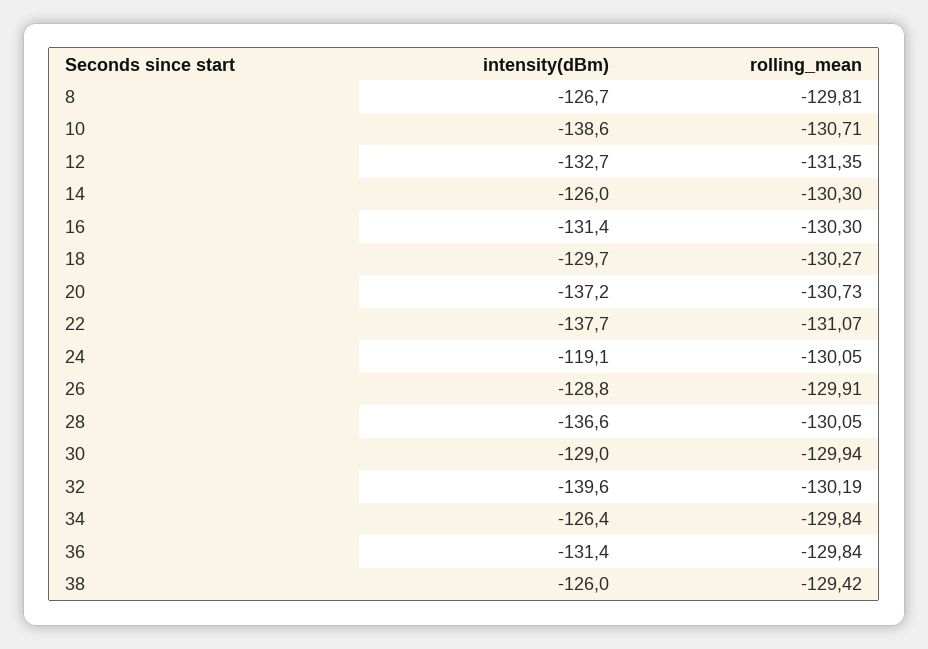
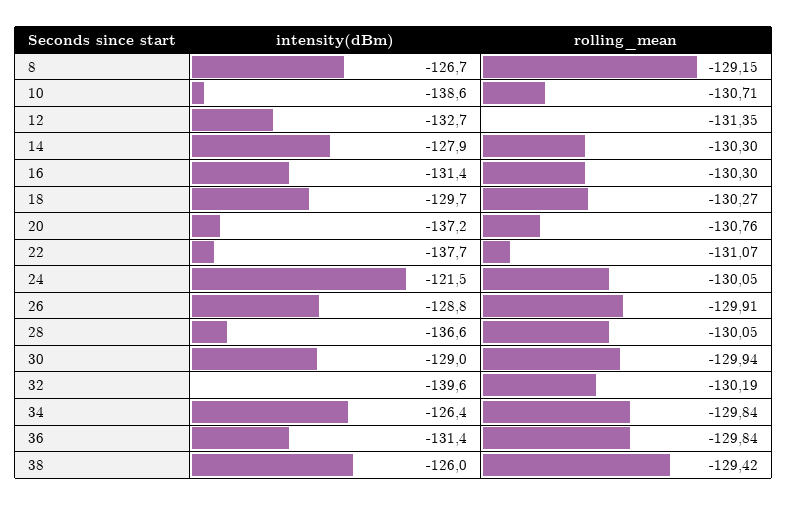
  {
    "intensity(dBm)": {
      "8": -126.7,
      "10": -138.6,
      "12": -132.7,
-     "14": -126,
+     "14": -127.9,
      "16": -131.4,
      "18": -129.7,
      "20": -137.2,
      "22": -137.7,
-     "24": -119.1,
+     "24": -121.5,
      "26": -128.8,
      "28": -136.6,
      "30": -129,
      "32": -139.6,
      "34": -126.4,
      "36": -131.4,
      "38": -126
    },
    "rolling_mean": {
-     "8": -129.81,
+     "8": -129.15,
      "10": -130.71,
      "12": -131.35,
      "14": -130.3,
      "16": -130.3,
      "18": -130.27,
-     "20": -130.73,
+     "20": -130.76,
      "22": -131.07,
      "24": -130.05,
      "26": -129.91,
      "28": -130.05,
      "30": -129.94,
      "32": -130.19,
      "34": -129.84,
      "36": -129.84,
      "38": -129.42
    }
  }

